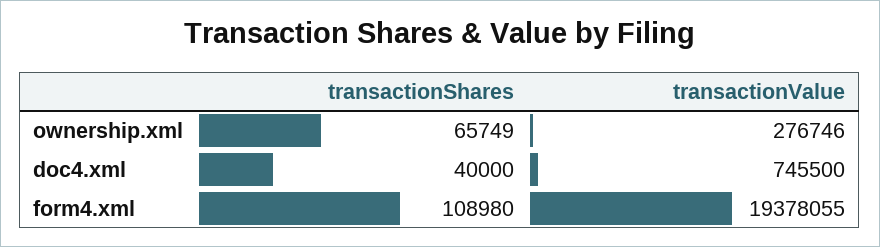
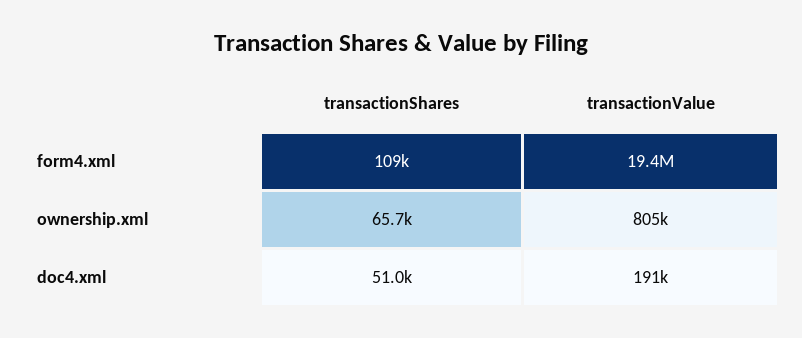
  {
    "transactionShares": {
      "ownership.xml": 65749,
-     "doc4.xml": 40000,
+     "doc4.xml": 51000,
      "form4.xml": 108980
    },
    "transactionValue": {
-     "ownership.xml": 276746,
+     "ownership.xml": 805000,
-     "doc4.xml": 745500,
+     "doc4.xml": 191000,
      "form4.xml": 19378055
    }
  }

